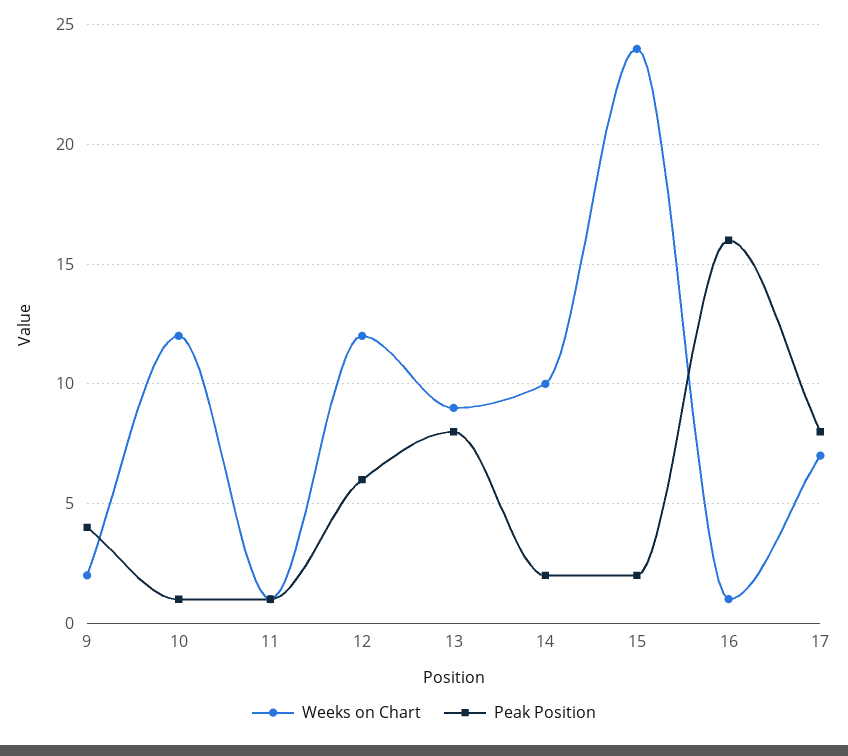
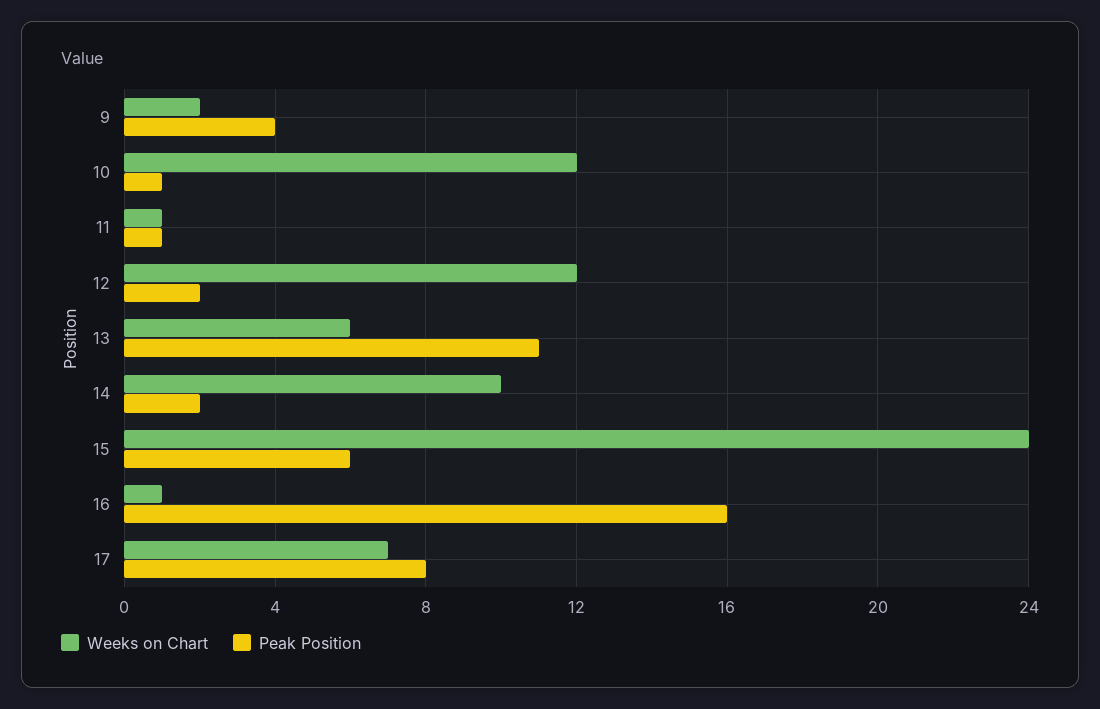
  {
    "Weeks on Chart": {
      "9": 2,
      "10": 12,
      "11": 1,
      "12": 12,
-     "13": 9,
+     "13": 6,
      "14": 10,
      "15": 24,
      "16": 1,
      "17": 7
    },
    "Peak Position": {
      "9": 4,
      "10": 1,
      "11": 1,
-     "12": 6,
+     "12": 2,
-     "13": 8,
+     "13": 11,
      "14": 2,
-     "15": 2,
+     "15": 6,
      "16": 16,
      "17": 8
    }
  }

